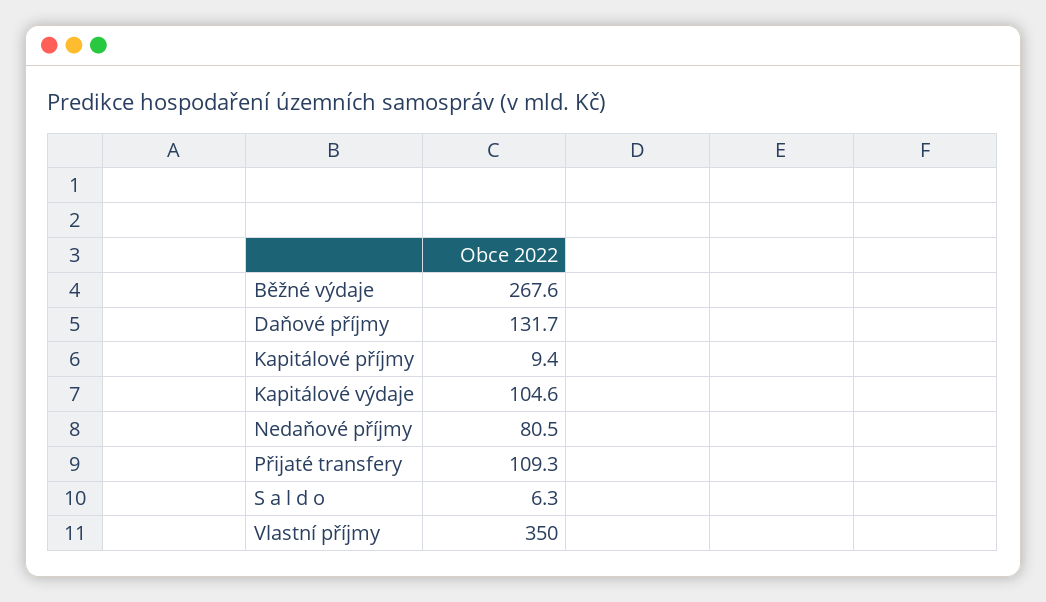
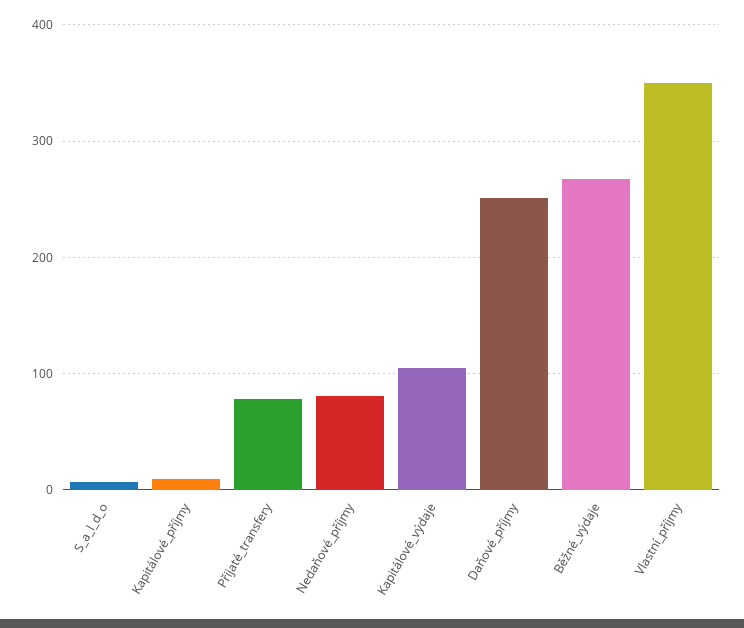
  {
    "Běžné výdaje": 267.6,
-   "Daňové příjmy": 131.7,
+   "Daňové příjmy": 250,
    "Kapitálové příjmy": 9.4,
    "Kapitálové výdaje": 104.6,
    "Nedaňové příjmy": 80.5,
-   "Přijaté transfery": 109.3,
+   "Přijaté transfery": 80,
    "S a l d o": 6.3,
    "Vlastní příjmy": 350
  }

